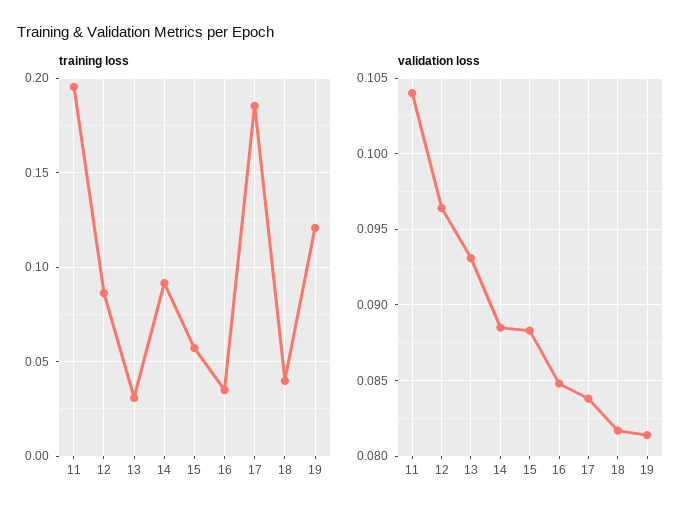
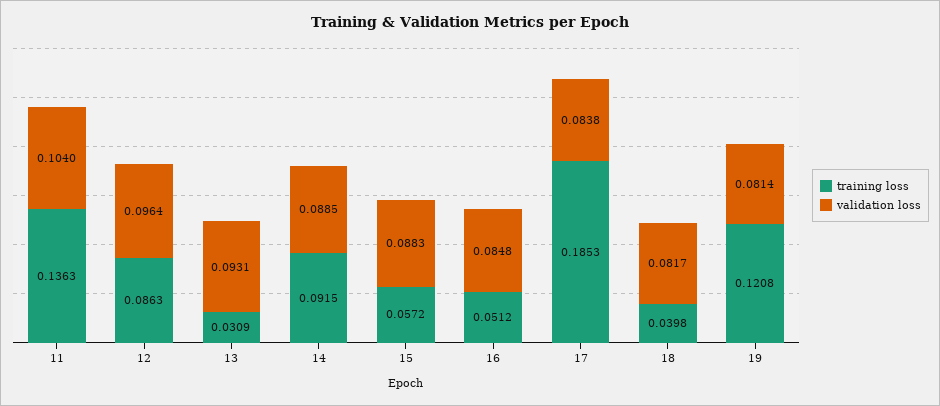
  {
    "training loss": {
-     "11": 0.195,
+     "11": 0.1363,
      "12": 0.0863,
      "13": 0.0309,
      "14": 0.0915,
      "15": 0.0572,
-     "16": 0.035,
+     "16": 0.0512,
      "17": 0.1853,
      "18": 0.0398,
      "19": 0.1208
    },
    "validation loss": {
      "11": 0.104,
      "12": 0.0964,
      "13": 0.0931,
      "14": 0.0885,
      "15": 0.0883,
      "16": 0.0848,
      "17": 0.0838,
      "18": 0.0817,
      "19": 0.0814
    }
  }

